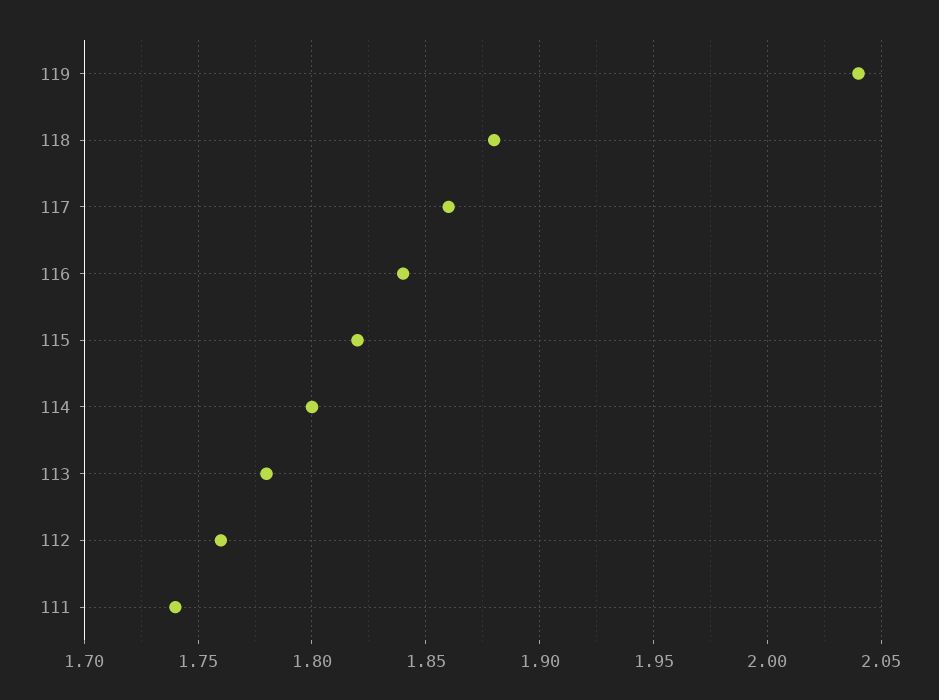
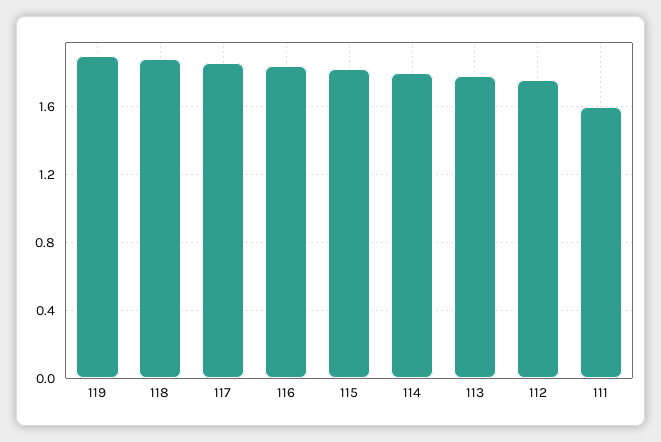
  {
-   "119": 2.04,
+   "119": 1.9,
    "118": 1.88,
    "117": 1.86,
    "116": 1.84,
    "115": 1.82,
    "114": 1.8,
    "113": 1.78,
    "112": 1.76,
-   "111": 1.74
+   "111": 1.6
  }

